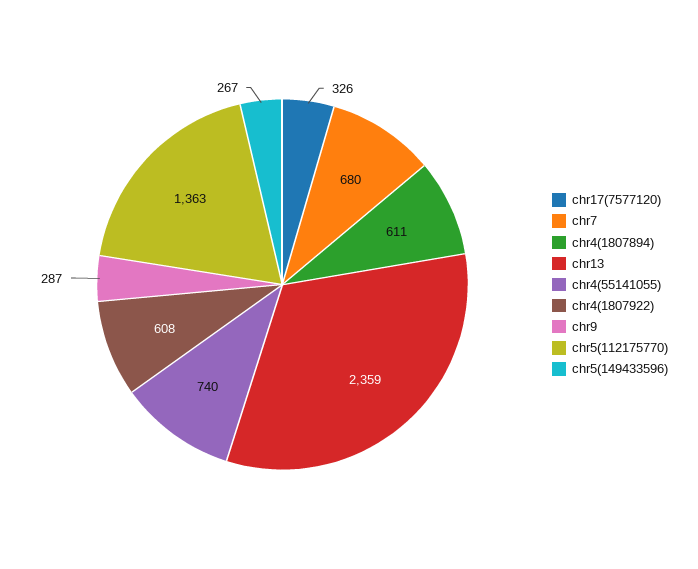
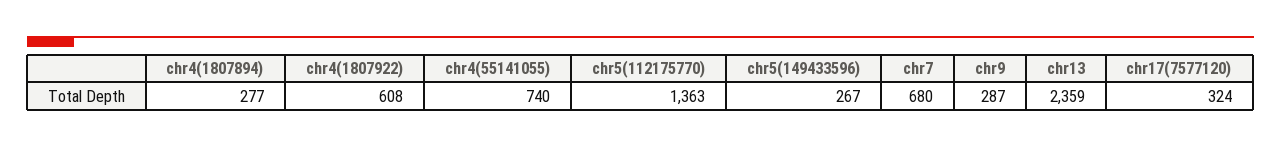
  {
-   "chr17(7577120)": 326,
+   "chr17(7577120)": 324,
    "chr7": 680,
-   "chr4(1807894)": 611,
+   "chr4(1807894)": 277,
    "chr13": 2359,
    "chr4(55141055)": 740,
    "chr4(1807922)": 608,
    "chr9": 287,
    "chr5(112175770)": 1363,
    "chr5(149433596)": 267
  }

